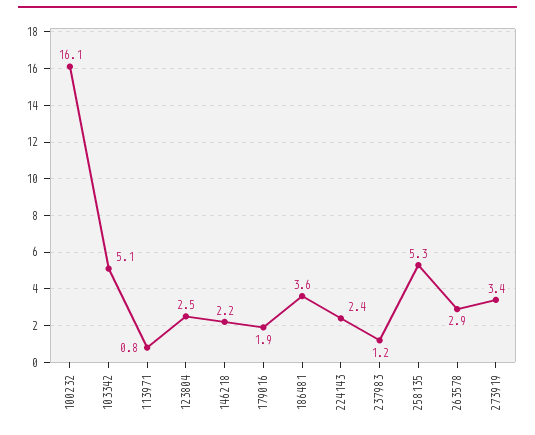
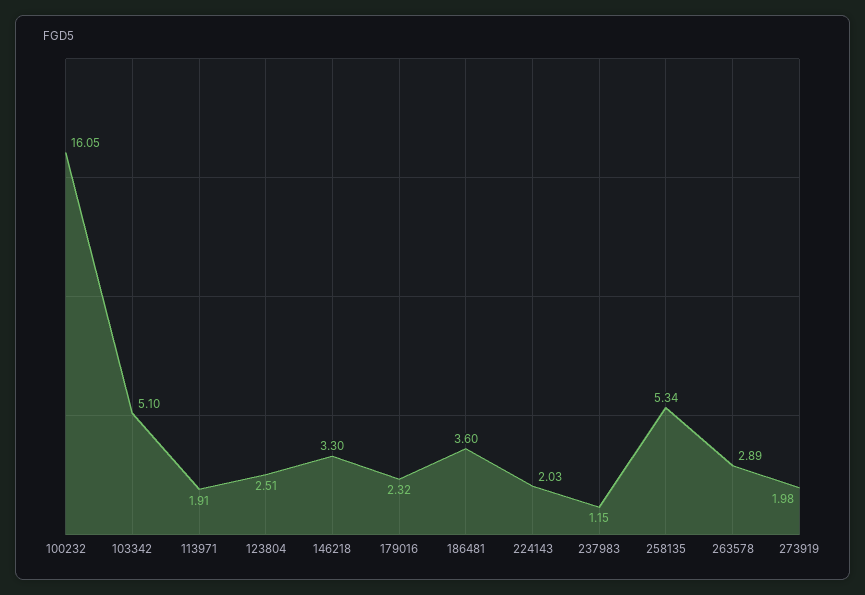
  {
    "100232": 16.05,
    "103342": 5.1,
-   "113971": 0.8,
+   "113971": 1.91,
    "123804": 2.51,
-   "146218": 2.2,
+   "146218": 3.3,
-   "179016": 1.9,
+   "179016": 2.32,
    "186481": 3.6,
-   "224143": 2.4,
+   "224143": 2.03,
    "237983": 1.15,
    "258135": 5.34,
    "263578": 2.89,
-   "273919": 3.4
+   "273919": 1.98
  }

